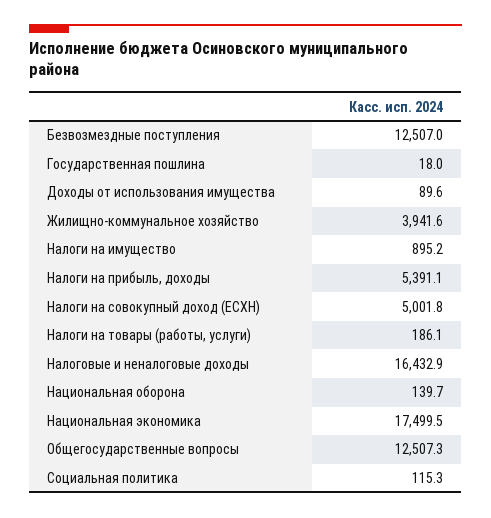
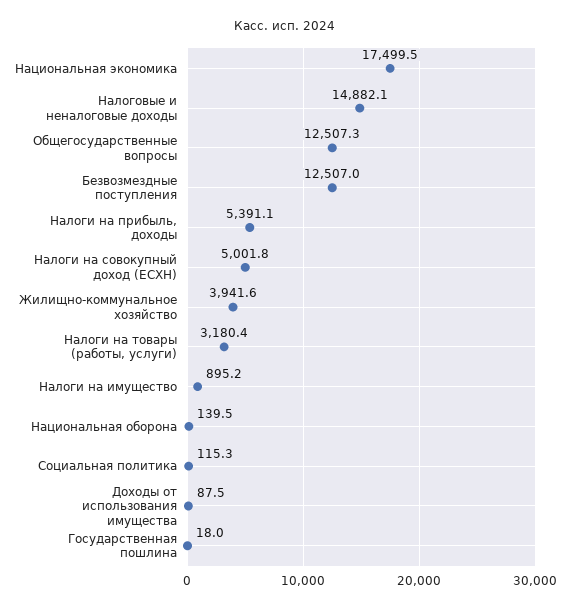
  {
    "Безвозмездные поступления": 12507,
    "Государственная пошлина": 18,
-   "Доходы от использования имущества": 89.6,
+   "Доходы от использования имущества": 87.5,
    "Жилищно-коммунальное хозяйство": 3941.6,
    "Налоги на имущество": 895.2,
    "Налоги на прибыль, доходы": 5391.1,
    "Налоги на совокупный доход (ЕСХН)": 5001.8,
-   "Налоги на товары (работы, услуги)": 186.1,
+   "Налоги на товары (работы, услуги)": 3180.4,
-   "Налоговые и неналоговые доходы": 16432.9,
+   "Налоговые и неналоговые доходы": 14882.1,
-   "Национальная оборона": 139.7,
+   "Национальная оборона": 139.5,
    "Национальная экономика": 17499.5,
    "Общегосударственные вопросы": 12507.3,
    "Социальная политика": 115.3
  }

